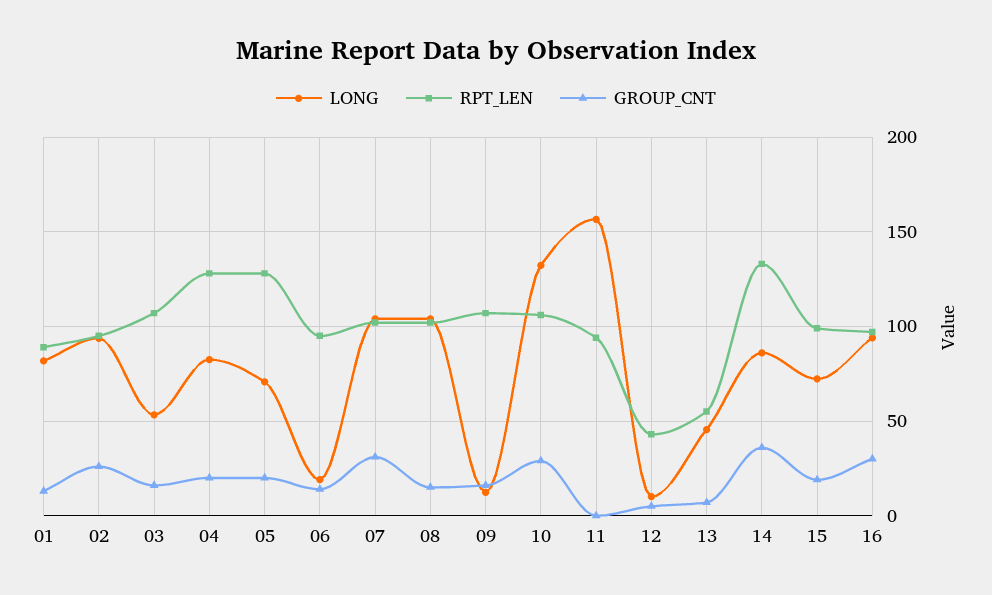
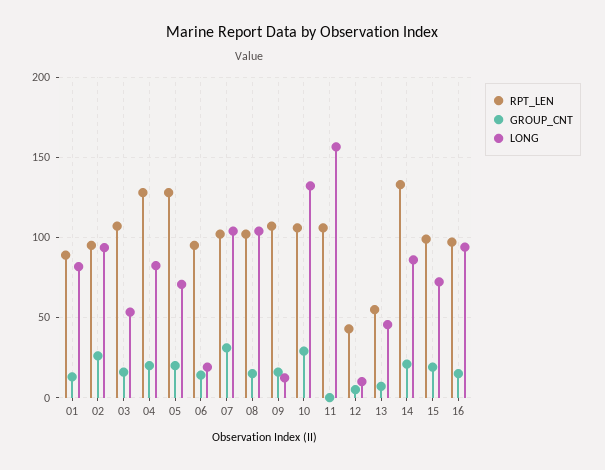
  {
    "LONG": {
      "01": 80,
      "02": 95,
      "03": 55,
      "04": 80,
      "05": 70,
      "06": 20,
      "07": 105,
      "08": 105,
      "09": 10,
      "10": 130,
      "11": 155,
      "12": 10,
      "13": 45,
      "14": 85,
      "15": 70,
      "16": 95
    },
    "RPT_LEN": {
      "01": 90,
      "02": 95,
      "03": 105,
      "04": 130,
      "05": 130,
      "06": 95,
      "07": 100,
      "08": 100,
      "09": 105,
      "10": 105,
-     "11": 95,
+     "11": 105,
      "12": 45,
      "13": 55,
      "14": 135,
      "15": 100,
      "16": 95
    },
    "GROUP_CNT": {
      "01": 15,
      "02": 25,
      "03": 15,
      "04": 20,
      "05": 20,
      "06": 15,
      "07": 30,
      "08": 15,
      "09": 15,
      "10": 30,
      "11": 0,
      "12": 5,
      "13": 5,
-     "14": 35,
+     "14": 20,
      "15": 20,
-     "16": 30
+     "16": 15
    }
  }

